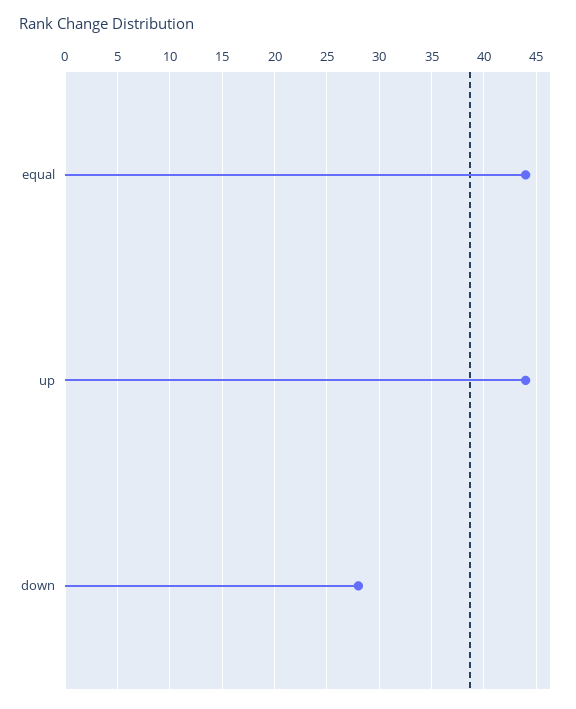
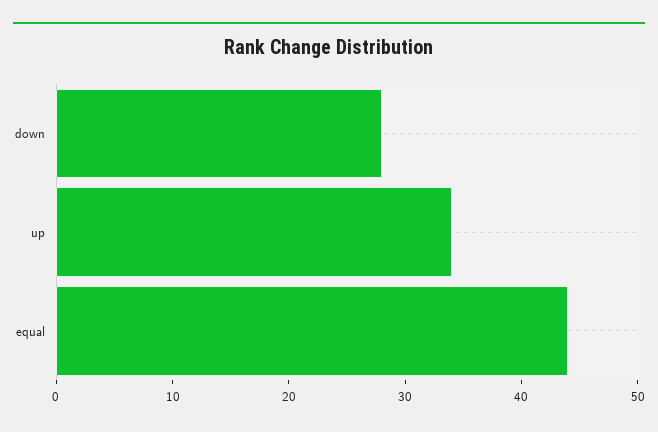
  {
    "equal": 44,
-   "up": 44,
+   "up": 34,
    "down": 28
  }

